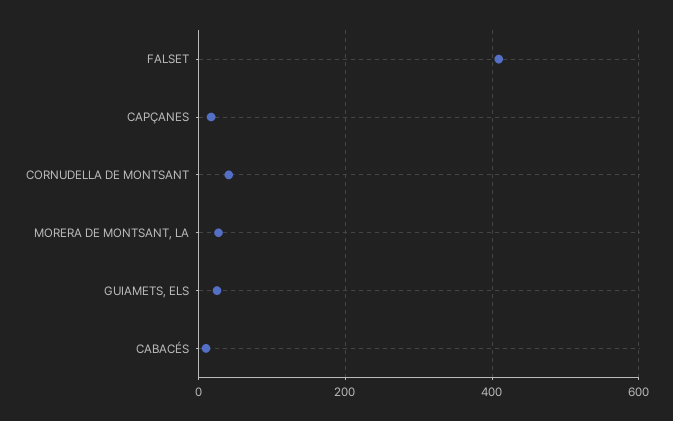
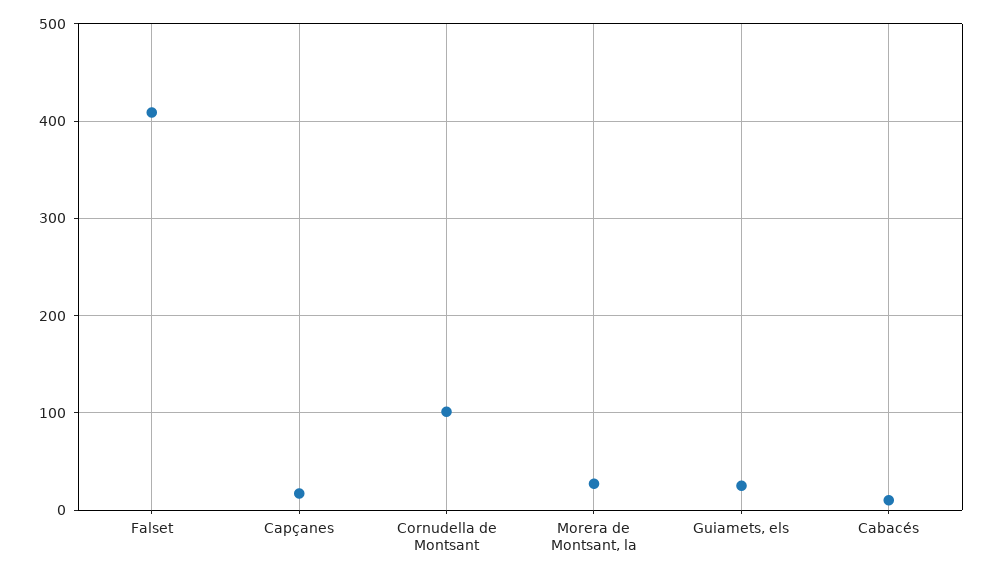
  {
    "FALSET": 410,
    "CAPÇANES": 20,
-   "CORNUDELLA DE MONTSANT": 40,
+   "CORNUDELLA DE MONTSANT": 100,
    "MORERA DE MONTSANT, LA": 30,
    "GUIAMETS, ELS": 30,
    "CABACÉS": 10
  }

